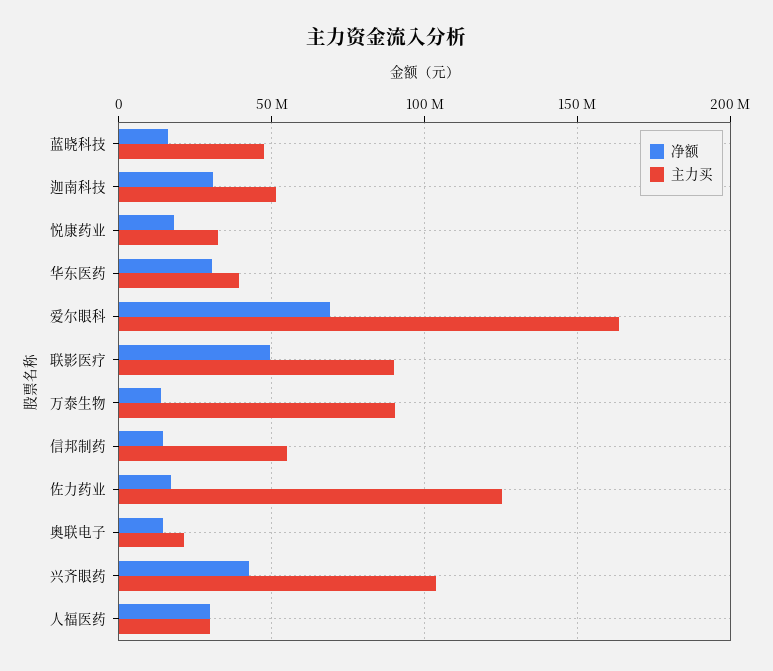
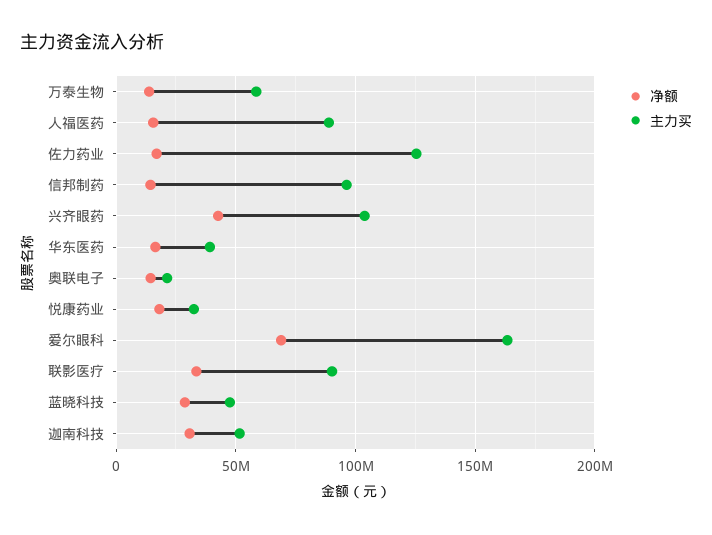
  {
    "净额": {
-     "蓝晓科技": 15000000,
+     "蓝晓科技": 30000000,
      "迦南科技": 30000000,
      "悦康药业": 20000000,
-     "华东医药": 30000000,
+     "华东医药": 15000000,
      "爱尔眼科": 70000000,
-     "联影医疗": 50000000,
+     "联影医疗": 35000000,
      "万泰生物": 15000000,
      "信邦制药": 15000000,
      "佐力药业": 15000000,
      "奥联电子": 15000000,
      "兴齐眼药": 45000000,
-     "人福医药": 30000000
+     "人福医药": 15000000
    },
    "主力买": {
      "蓝晓科技": 50000000,
      "迦南科技": 50000000,
      "悦康药业": 30000000,
      "华东医药": 40000000,
      "爱尔眼科": 165000000,
      "联影医疗": 90000000,
-     "万泰生物": 90000000,
+     "万泰生物": 60000000,
-     "信邦制药": 55000000,
+     "信邦制药": 95000000,
      "佐力药业": 125000000,
      "奥联电子": 20000000,
      "兴齐眼药": 105000000,
-     "人福医药": 30000000
+     "人福医药": 90000000
    }
  }

